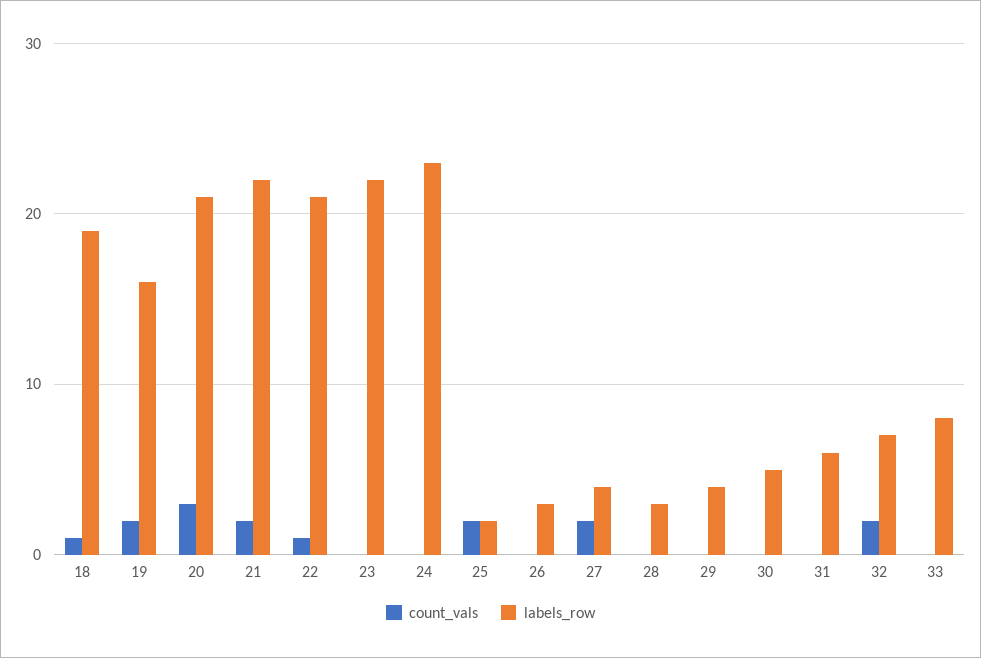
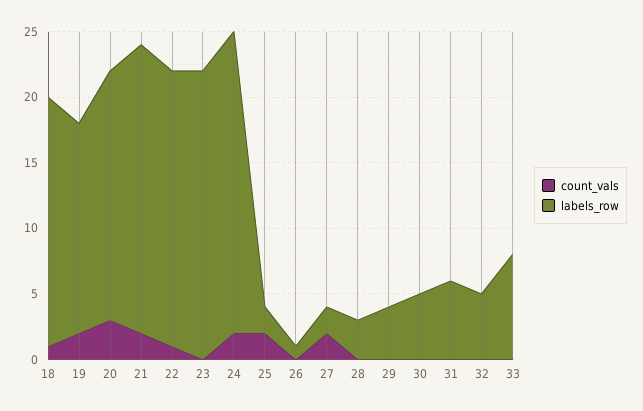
  {
    "count_vals": {
      "18": 1,
      "19": 2,
      "20": 3,
      "21": 2,
      "22": 1,
      "23": 0,
-     "24": 0,
+     "24": 2,
      "25": 2,
      "26": 0,
      "27": 2,
      "28": 0,
      "29": 0,
      "30": 0,
      "31": 0,
-     "32": 2,
+     "32": 0,
      "33": 0
    },
    "labels_row": {
      "18": 19,
      "19": 16,
-     "20": 21,
+     "20": 19,
      "21": 22,
      "22": 21,
      "23": 22,
      "24": 23,
      "25": 2,
-     "26": 3,
+     "26": 1,
-     "27": 4,
+     "27": 2,
      "28": 3,
      "29": 4,
      "30": 5,
      "31": 6,
-     "32": 7,
+     "32": 5,
      "33": 8
    }
  }

